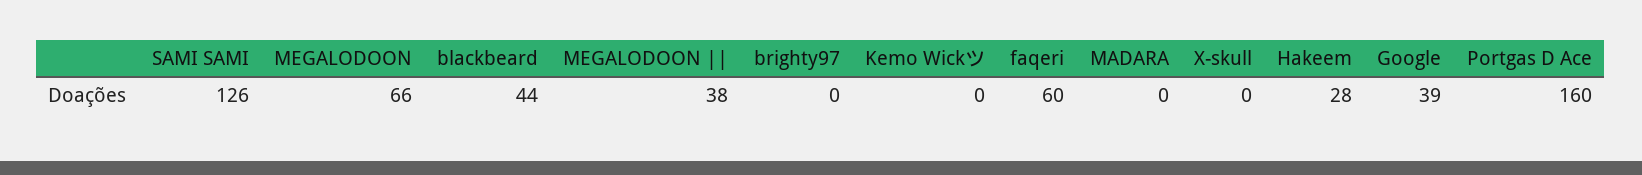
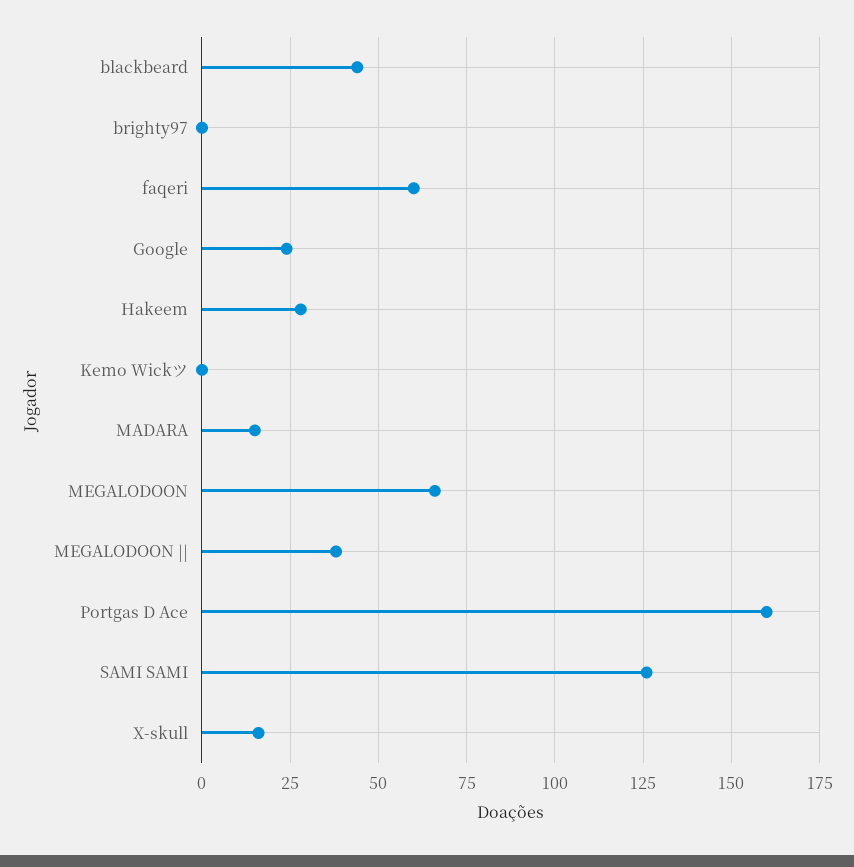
  {
    "SAMI SAMI": 126,
    "MEGALODOON": 66,
    "blackbeard": 44,
    "MEGALODOON ||": 38,
    "brighty97": 0,
    "Kemo Wickツ": 0,
    "faqeri": 60,
-   "MADARA": 0,
+   "MADARA": 15,
-   "X-skull": 0,
+   "X-skull": 15,
    "Hakeem": 28,
-   "Google": 39,
+   "Google": 25,
    "Portgas D Ace": 160
  }

